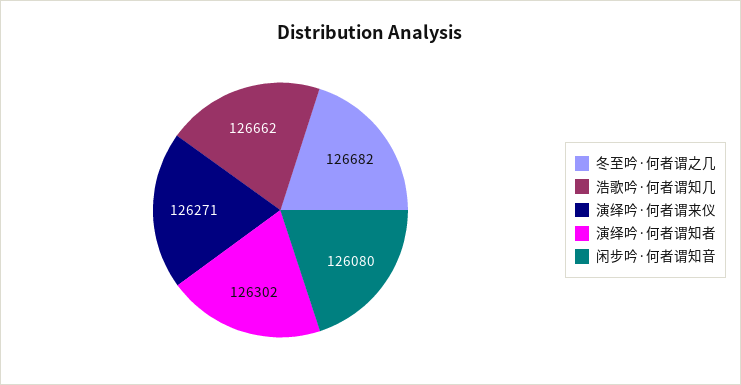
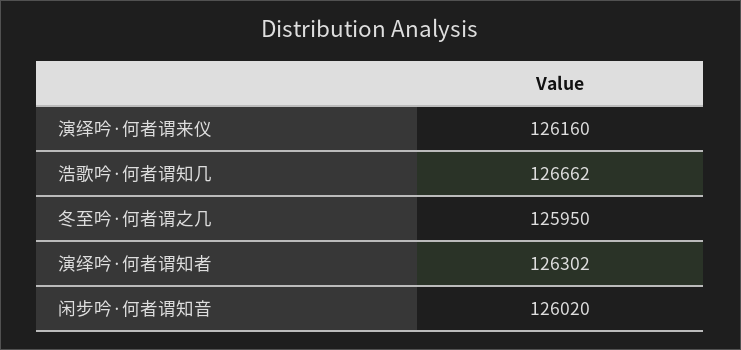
  {
-   "冬至吟·何者谓之几": 126682,
+   "冬至吟·何者谓之几": 125950,
    "浩歌吟·何者谓知几": 126662,
-   "演绎吟·何者谓来仪": 126271,
+   "演绎吟·何者谓来仪": 126160,
    "演绎吟·何者谓知者": 126302,
-   "闲步吟·何者谓知音": 126080
+   "闲步吟·何者谓知音": 126020
  }

